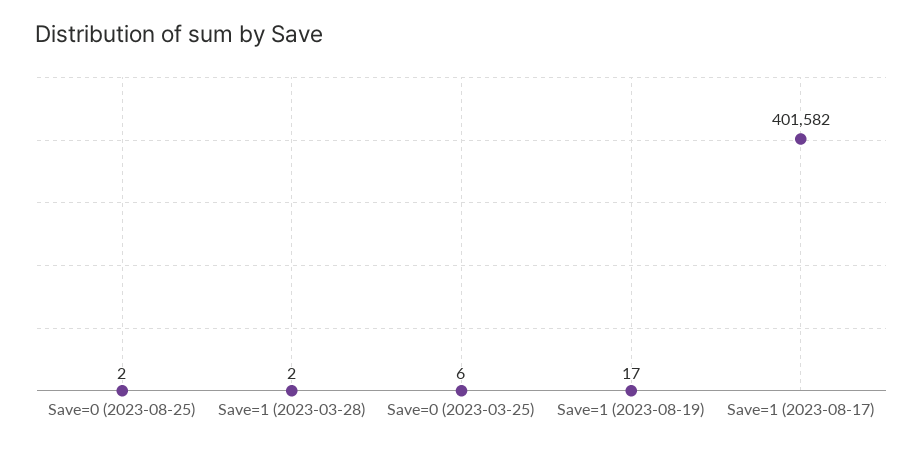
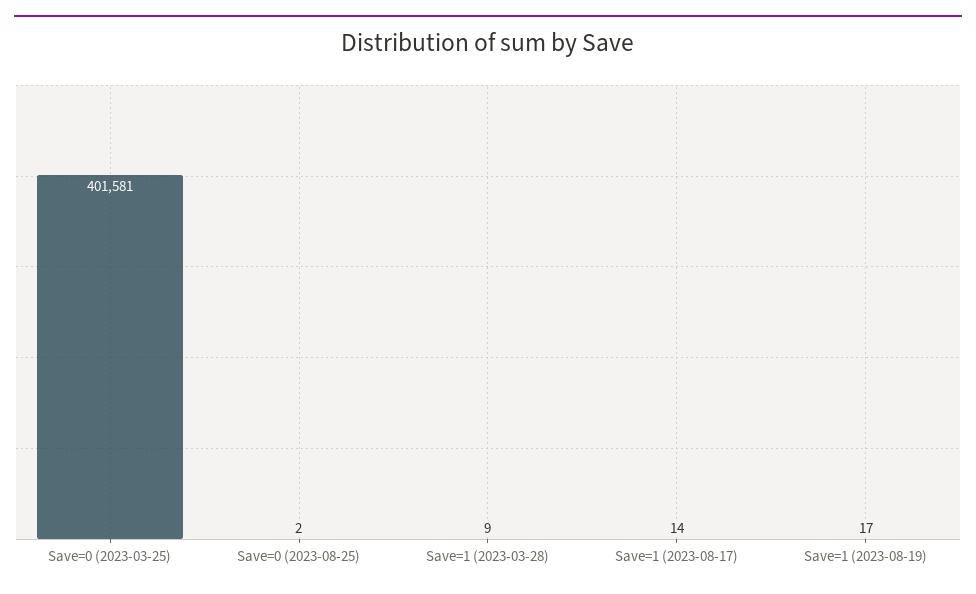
  {
    "Save=0 (2023-08-25)": 2,
-   "Save=1 (2023-03-28)": 2,
+   "Save=1 (2023-03-28)": 9,
-   "Save=0 (2023-03-25)": 6,
+   "Save=0 (2023-03-25)": 401581,
    "Save=1 (2023-08-19)": 17,
-   "Save=1 (2023-08-17)": 401582
+   "Save=1 (2023-08-17)": 14
  }

